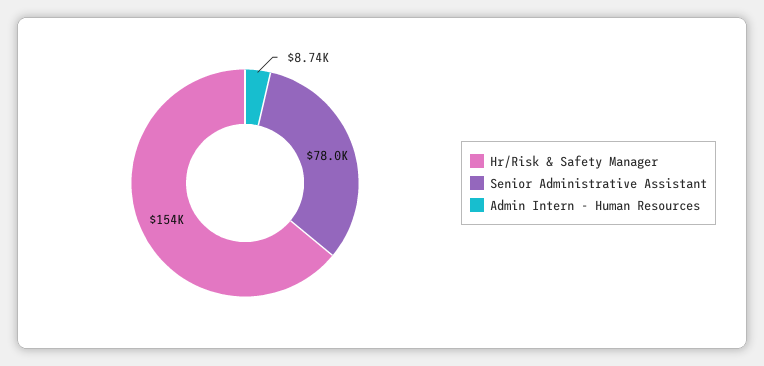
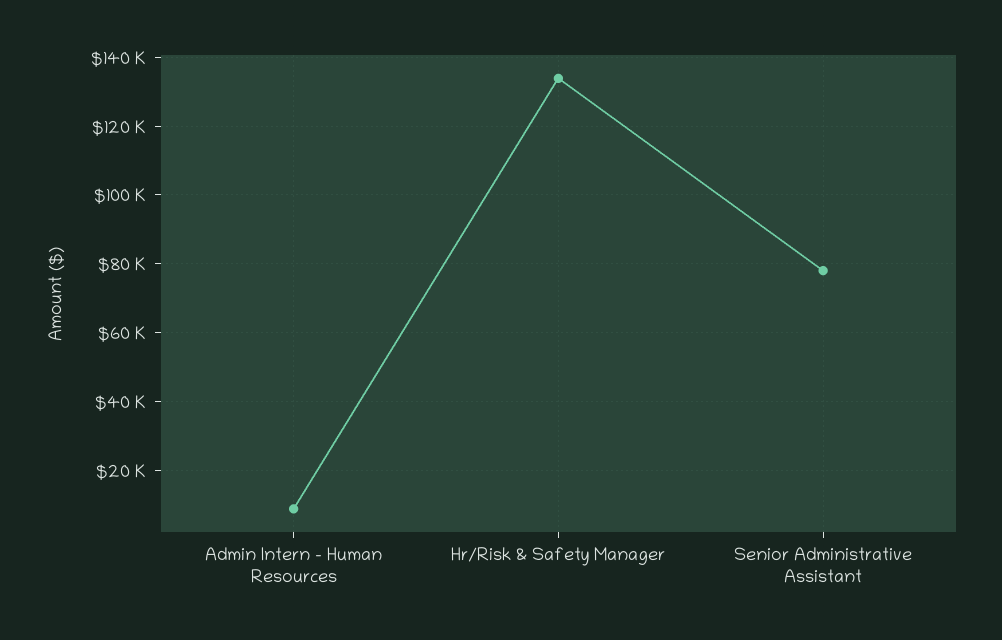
  {
-   "Hr/Risk & Safety Manager": 154000,
+   "Hr/Risk & Safety Manager": 134000,
    "Senior Administrative Assistant": 78000,
    "Admin Intern - Human Resources": 8740
  }

